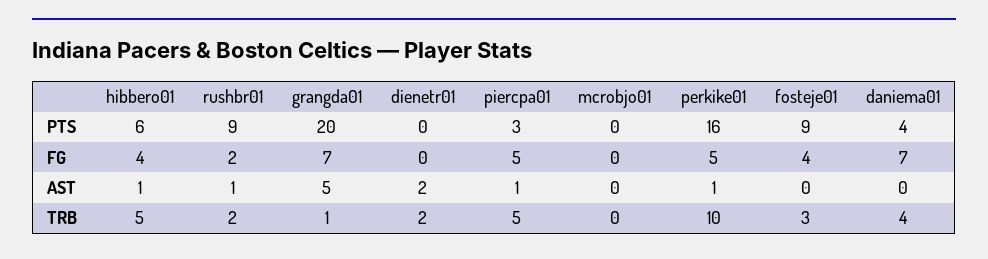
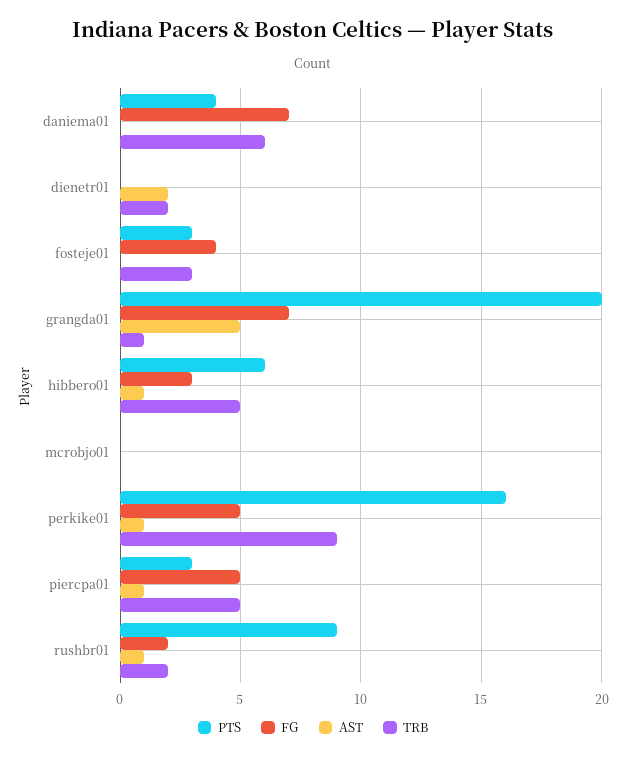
  {
    "PTS": {
      "hibbero01": 6,
      "rushbr01": 9,
      "grangda01": 20,
      "dienetr01": 0,
      "piercpa01": 3,
      "mcrobjo01": 0,
      "perkike01": 16,
-     "fosteje01": 9,
+     "fosteje01": 3,
      "daniema01": 4
    },
    "FG": {
-     "hibbero01": 4,
+     "hibbero01": 3,
      "rushbr01": 2,
      "grangda01": 7,
      "dienetr01": 0,
      "piercpa01": 5,
      "mcrobjo01": 0,
      "perkike01": 5,
      "fosteje01": 4,
      "daniema01": 7
    },
    "AST": {
      "hibbero01": 1,
      "rushbr01": 1,
      "grangda01": 5,
      "dienetr01": 2,
      "piercpa01": 1,
      "mcrobjo01": 0,
      "perkike01": 1,
      "fosteje01": 0,
      "daniema01": 0
    },
    "TRB": {
      "hibbero01": 5,
      "rushbr01": 2,
      "grangda01": 1,
      "dienetr01": 2,
      "piercpa01": 5,
      "mcrobjo01": 0,
-     "perkike01": 10,
+     "perkike01": 9,
      "fosteje01": 3,
-     "daniema01": 4
+     "daniema01": 6
    }
  }

